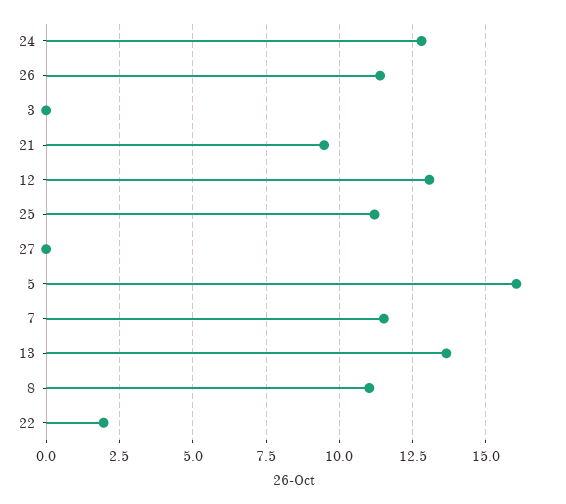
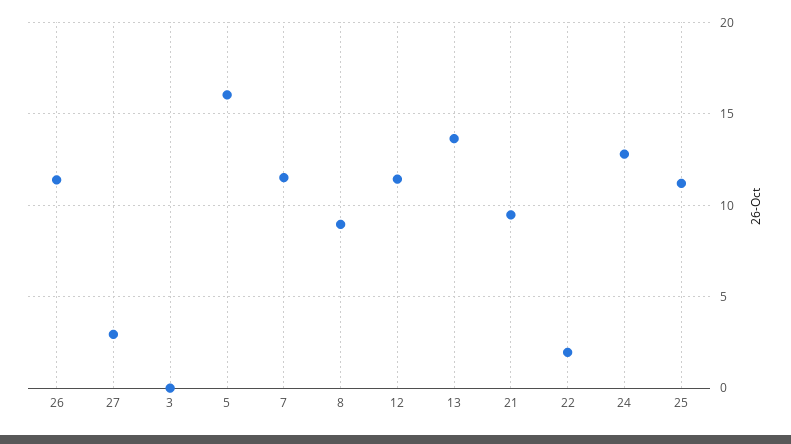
  {
    "24": 12.75,
    "26": 11.5,
    "3": 0,
    "21": 9.5,
-   "12": 13,
+   "12": 11.5,
    "25": 11.25,
-   "27": 0,
+   "27": 3,
    "5": 16,
    "7": 11.5,
    "13": 13.75,
-   "8": 11,
+   "8": 9,
    "22": 2
  }

